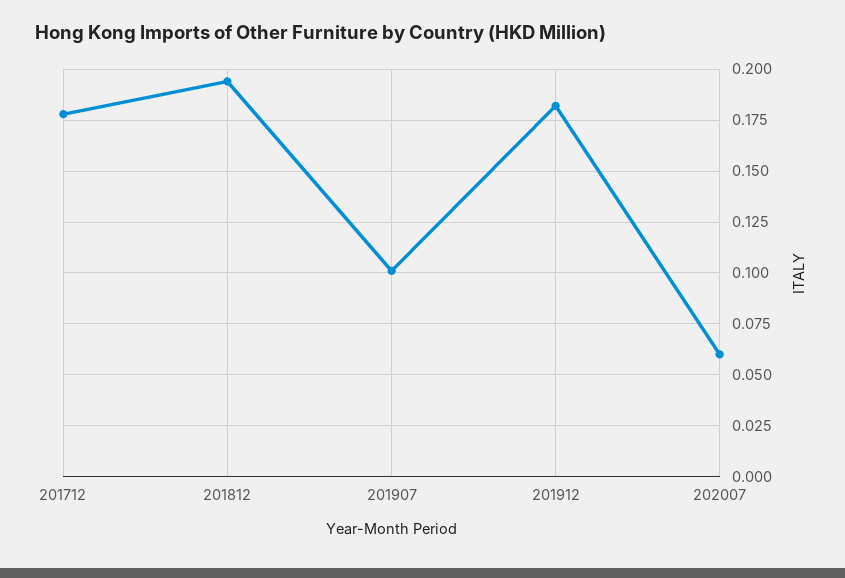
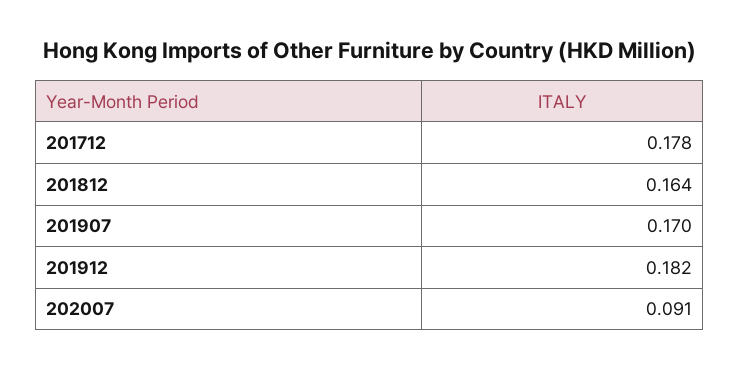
  {
    "201712": 0.178,
-   "201812": 0.195,
+   "201812": 0.164,
-   "201907": 0.1,
+   "201907": 0.17,
    "201912": 0.182,
-   "202007": 0.06
+   "202007": 0.091
  }

